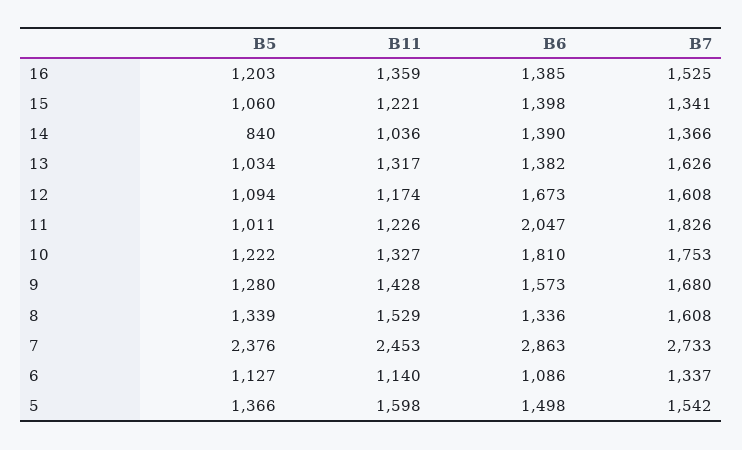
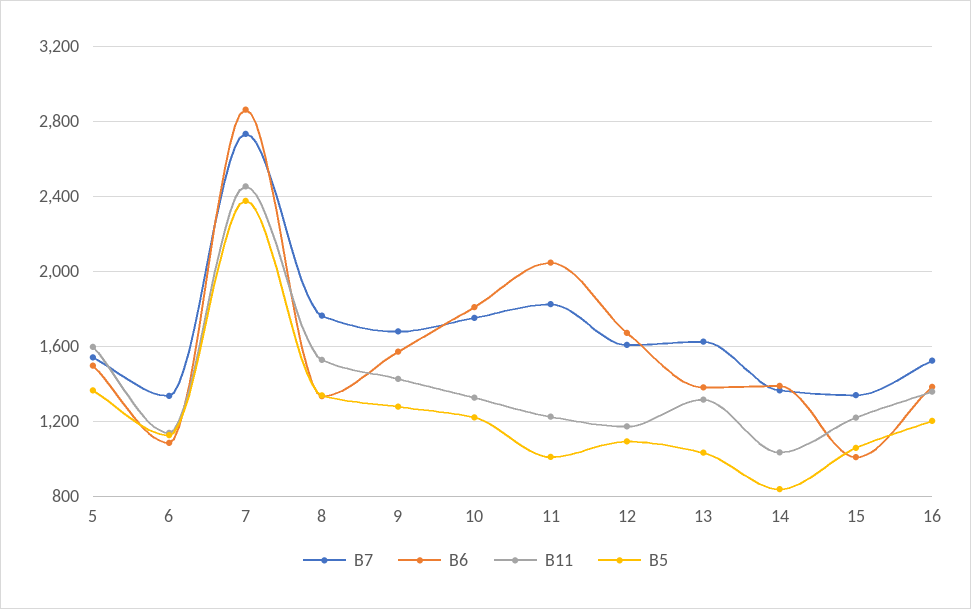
  {
    "B5": {
      "16": 1203,
      "15": 1060,
      "14": 840,
      "13": 1034,
      "12": 1094,
      "11": 1011,
      "10": 1222,
      "9": 1280,
      "8": 1339,
      "7": 2376,
      "6": 1127,
      "5": 1366
    },
    "B11": {
      "16": 1359,
      "15": 1221,
      "14": 1036,
      "13": 1317,
      "12": 1174,
      "11": 1226,
      "10": 1327,
      "9": 1428,
      "8": 1529,
      "7": 2453,
      "6": 1140,
      "5": 1598
    },
    "B6": {
      "16": 1385,
-     "15": 1398,
+     "15": 1000,
      "14": 1390,
      "13": 1382,
      "12": 1673,
      "11": 2047,
      "10": 1810,
      "9": 1573,
      "8": 1336,
      "7": 2863,
      "6": 1086,
      "5": 1498
    },
    "B7": {
      "16": 1525,
      "15": 1341,
      "14": 1366,
      "13": 1626,
      "12": 1608,
      "11": 1826,
      "10": 1753,
      "9": 1680,
-     "8": 1608,
+     "8": 1750,
      "7": 2733,
      "6": 1337,
      "5": 1542
    }
  }

